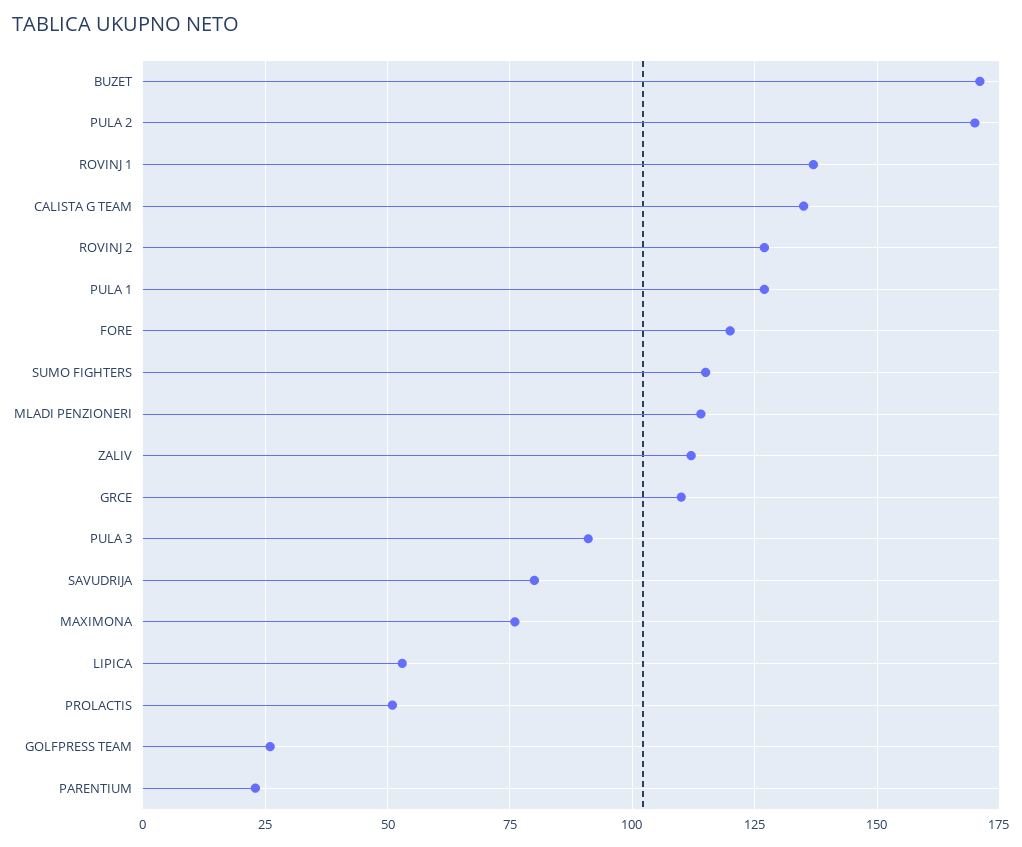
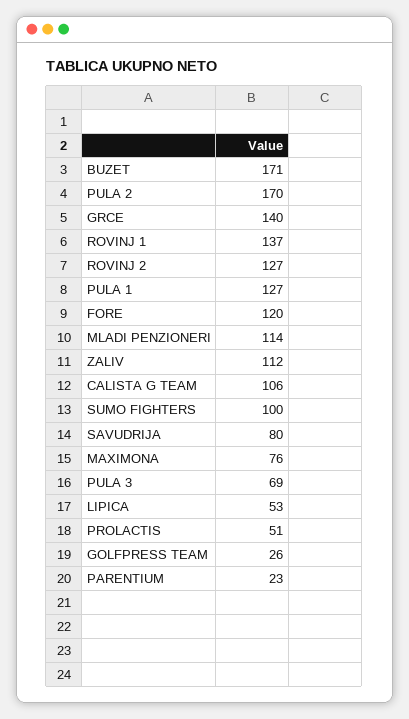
  {
    "BUZET": 171,
    "PULA 2": 170,
    "ROVINJ 1": 137,
-   "CALISTA G TEAM": 135,
+   "CALISTA G TEAM": 106,
    "ROVINJ 2": 127,
    "PULA 1": 127,
    "FORE": 120,
-   "SUMO FIGHTERS": 115,
+   "SUMO FIGHTERS": 100,
    "MLADI PENZIONERI": 114,
    "ZALIV": 112,
-   "GRCE": 110,
+   "GRCE": 140,
-   "PULA 3": 90,
+   "PULA 3": 69,
    "SAVUDRIJA": 80,
    "MAXIMONA": 76,
    "LIPICA": 53,
    "PROLACTIS": 51,
    "GOLFPRESS TEAM": 26,
    "PARENTIUM": 23
  }

